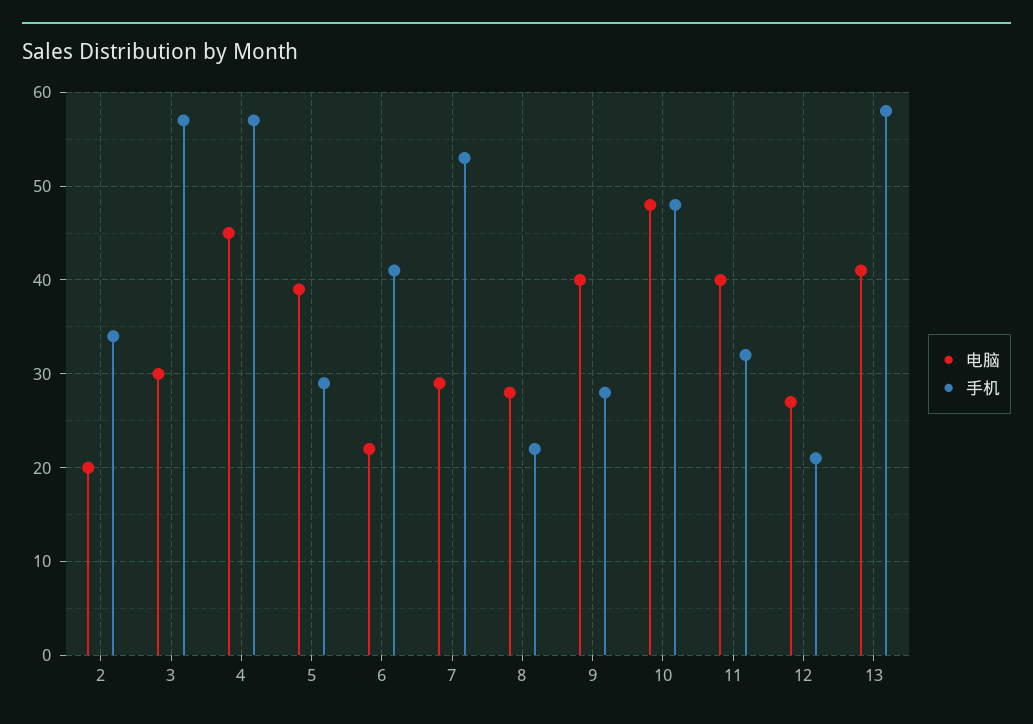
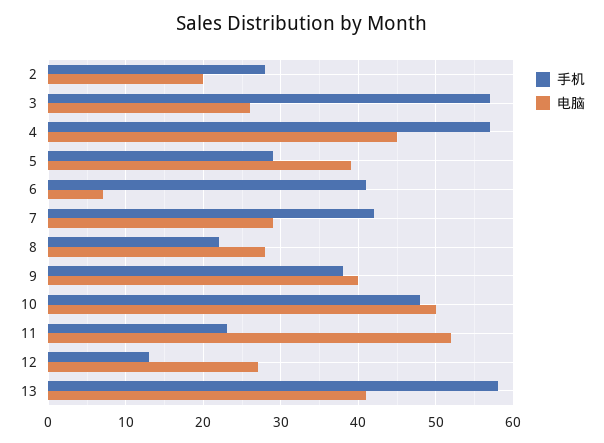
  {
    "电脑": {
      "2": 20,
-     "3": 30,
+     "3": 26,
      "4": 45,
      "5": 39,
-     "6": 22,
+     "6": 7,
      "7": 29,
      "8": 28,
      "9": 40,
-     "10": 48,
+     "10": 50,
-     "11": 40,
+     "11": 52,
      "12": 27,
      "13": 41
    },
    "手机": {
-     "2": 34,
+     "2": 28,
      "3": 57,
      "4": 57,
      "5": 29,
      "6": 41,
-     "7": 53,
+     "7": 42,
      "8": 22,
-     "9": 28,
+     "9": 38,
      "10": 48,
-     "11": 32,
+     "11": 23,
-     "12": 21,
+     "12": 13,
      "13": 58
    }
  }

